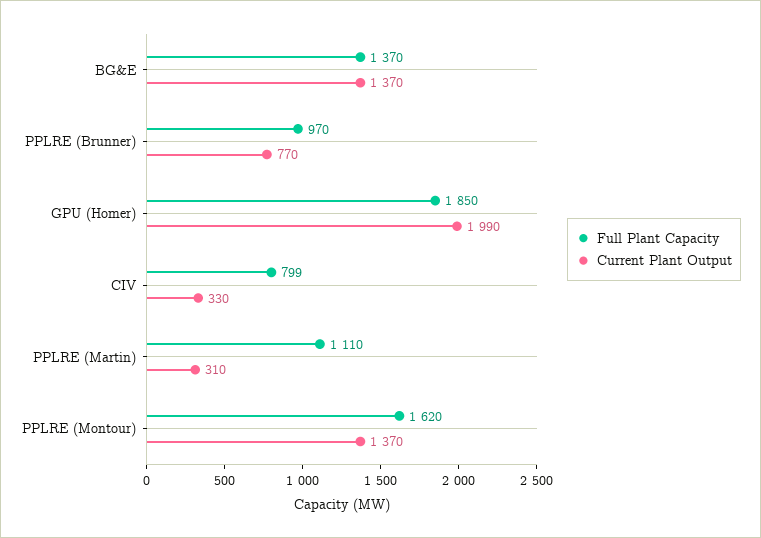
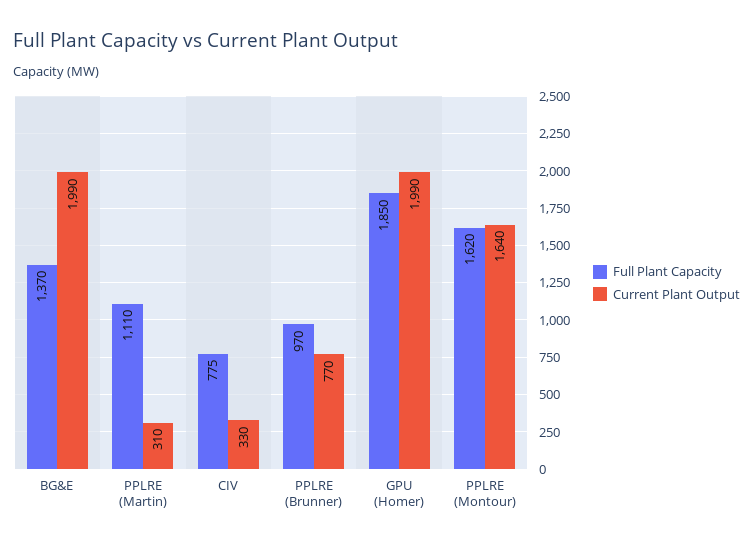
  {
    "Full Plant Capacity": {
      "BG&E": 1370,
      "PPLRE (Brunner)": 970,
      "GPU (Homer)": 1850,
-     "CIV": 799,
+     "CIV": 775,
      "PPLRE (Martin)": 1110,
      "PPLRE (Montour)": 1620
    },
    "Current Plant Output": {
-     "BG&E": 1370,
+     "BG&E": 1990,
      "PPLRE (Brunner)": 770,
      "GPU (Homer)": 1990,
      "CIV": 330,
      "PPLRE (Martin)": 310,
-     "PPLRE (Montour)": 1370
+     "PPLRE (Montour)": 1640
    }
  }

